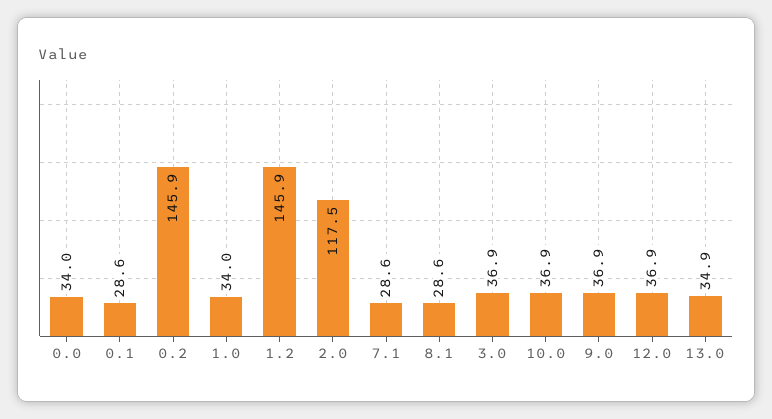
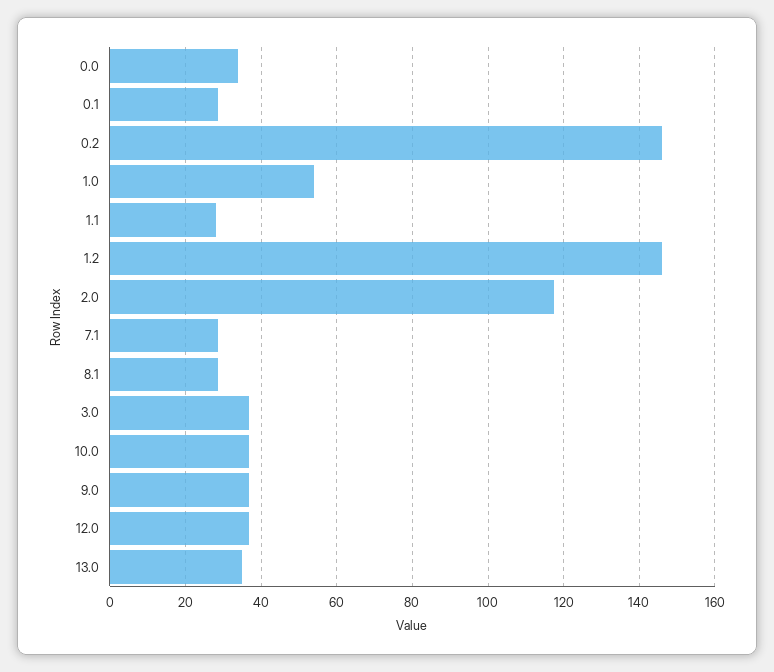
  {
    "0.0": 34,
    "0.1": 28.6,
    "0.2": 145.9,
-   "1.0": 34,
+   "1.0": 54,
    "1.2": 145.9,
    "2.0": 117.5,
    "7.1": 28.6,
    "8.1": 28.6,
    "3.0": 36.9,
    "10.0": 36.9,
    "9.0": 36.9,
    "12.0": 36.9,
-   "13.0": 34.9
+   "13.0": 34.9,
+   "1.1": 28
  }

